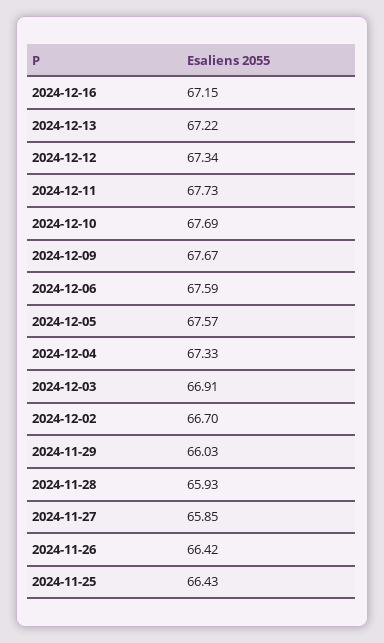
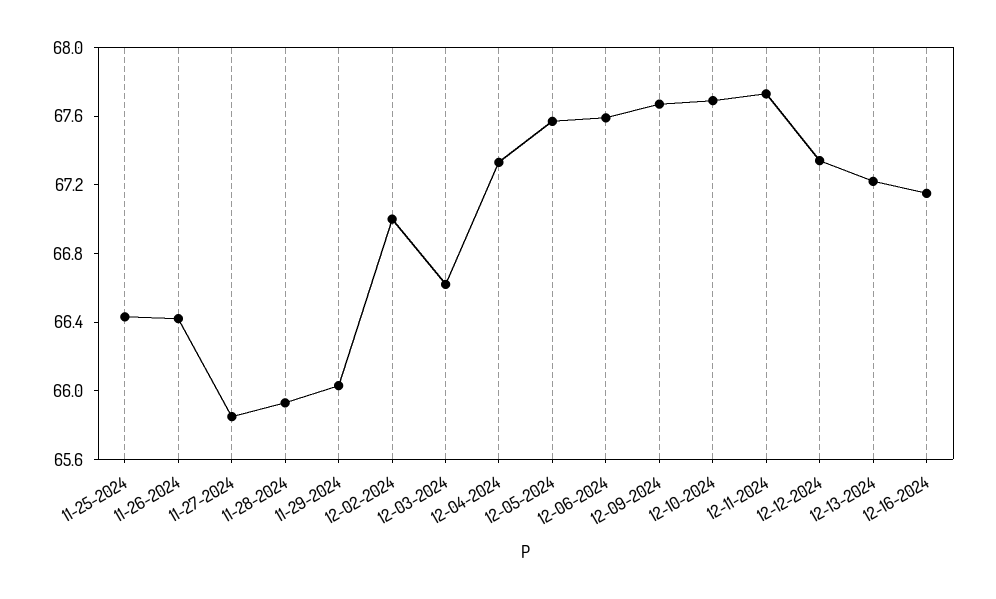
  {
    "2024-12-16": 67.15,
    "2024-12-13": 67.22,
    "2024-12-12": 67.34,
    "2024-12-11": 67.73,
    "2024-12-10": 67.69,
    "2024-12-09": 67.67,
    "2024-12-06": 67.59,
    "2024-12-05": 67.57,
    "2024-12-04": 67.33,
-   "2024-12-03": 66.91,
+   "2024-12-03": 66.6,
-   "2024-12-02": 66.7,
+   "2024-12-02": 67,
    "2024-11-29": 66.03,
    "2024-11-28": 65.93,
    "2024-11-27": 65.85,
    "2024-11-26": 66.42,
    "2024-11-25": 66.43
  }

